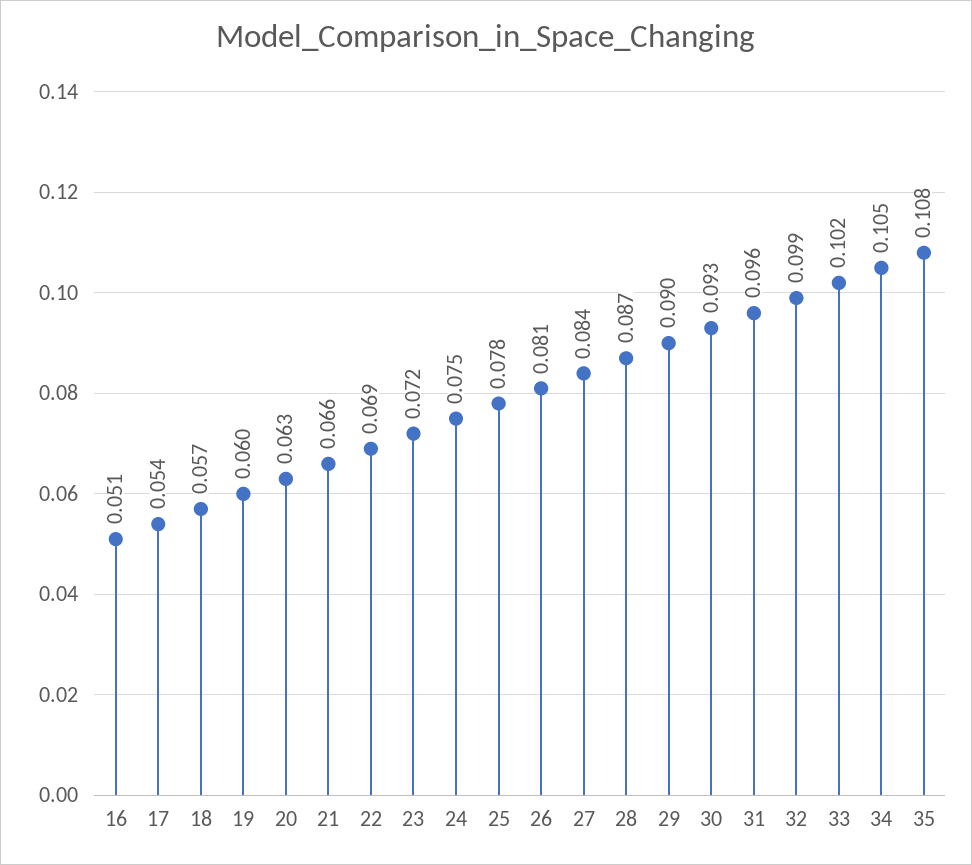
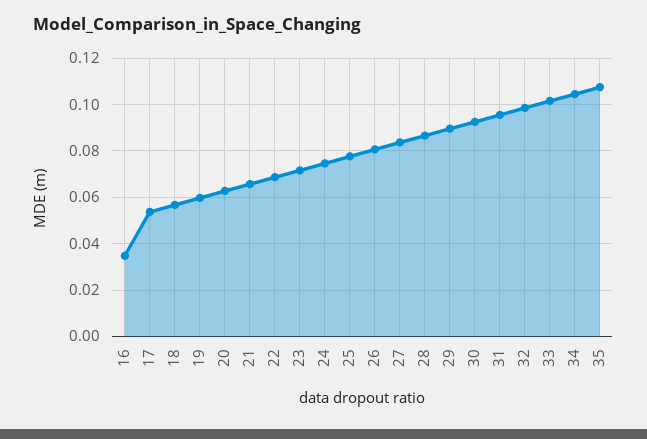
  {
-   "16": 0.051,
+   "16": 0.035,
    "17": 0.054,
    "18": 0.057,
    "19": 0.06,
    "20": 0.063,
    "21": 0.066,
    "22": 0.069,
    "23": 0.072,
    "24": 0.075,
    "25": 0.078,
    "26": 0.081,
    "27": 0.084,
    "28": 0.087,
    "29": 0.09,
    "30": 0.093,
    "31": 0.096,
    "32": 0.099,
    "33": 0.102,
    "34": 0.105,
    "35": 0.108
  }

